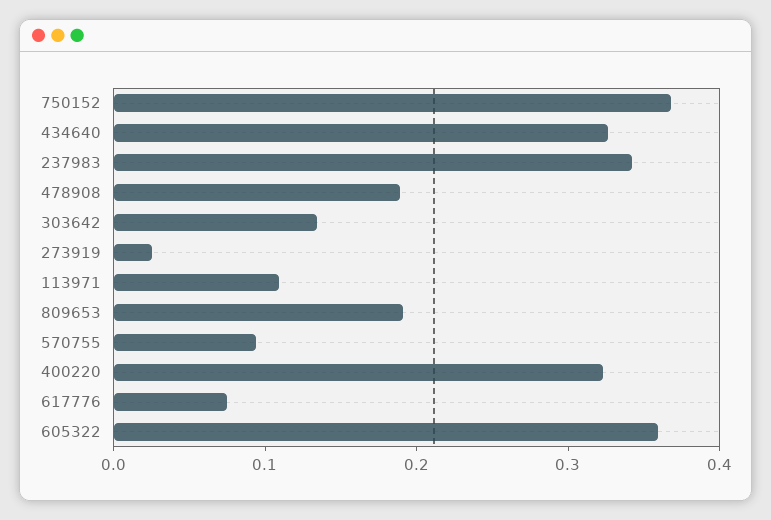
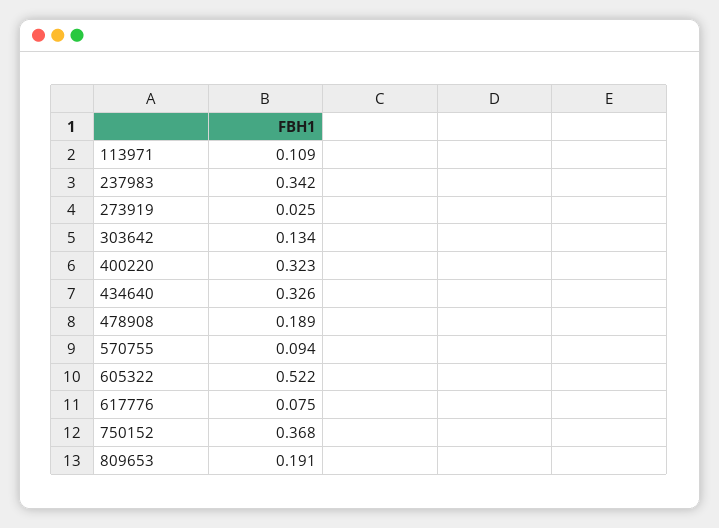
  {
    "750152": 0.368,
    "434640": 0.326,
    "237983": 0.342,
    "478908": 0.189,
    "303642": 0.134,
    "273919": 0.025,
    "113971": 0.109,
    "809653": 0.191,
    "570755": 0.094,
    "400220": 0.323,
    "617776": 0.075,
-   "605322": 0.36
+   "605322": 0.522
  }

